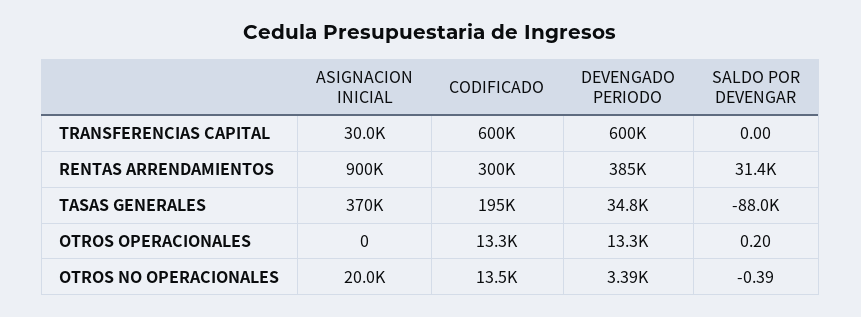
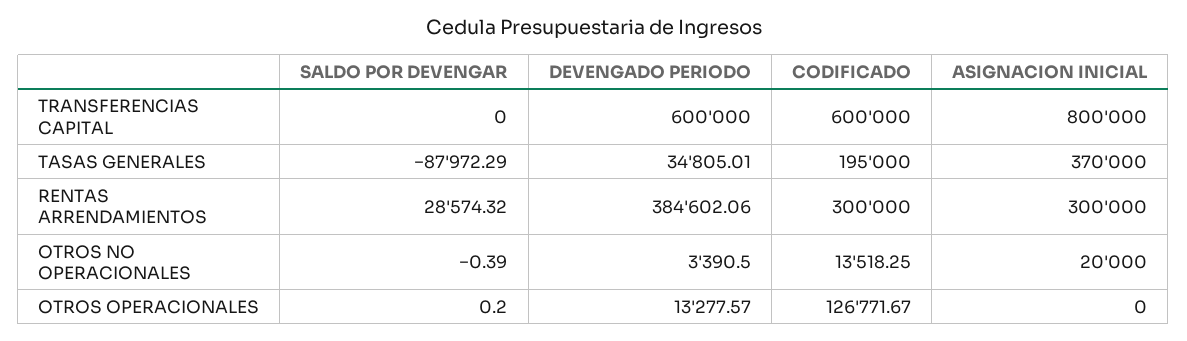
  {
    "ASIGNACION INICIAL": {
-     "TRANSFERENCIAS CAPITAL": 30000,
+     "TRANSFERENCIAS CAPITAL": 800000,
-     "RENTAS ARRENDAMIENTOS": 900000,
+     "RENTAS ARRENDAMIENTOS": 300000,
      "TASAS GENERALES": 370000,
      "OTROS OPERACIONALES": 0,
      "OTROS NO OPERACIONALES": 20000
    },
    "CODIFICADO": {
      "TRANSFERENCIAS CAPITAL": 600000,
      "RENTAS ARRENDAMIENTOS": 300000,
      "TASAS GENERALES": 195000,
-     "OTROS OPERACIONALES": 13300,
+     "OTROS OPERACIONALES": 126771.67,
      "OTROS NO OPERACIONALES": 13518.25
    },
    "DEVENGADO PERIODO": {
      "TRANSFERENCIAS CAPITAL": 600000,
      "RENTAS ARRENDAMIENTOS": 384602.06,
      "TASAS GENERALES": 34805.01,
      "OTROS OPERACIONALES": 13277.57,
      "OTROS NO OPERACIONALES": 3390.5
    },
    "SALDO POR DEVENGAR": {
      "TRANSFERENCIAS CAPITAL": 0,
-     "RENTAS ARRENDAMIENTOS": 31400,
+     "RENTAS ARRENDAMIENTOS": 28574.32,
      "TASAS GENERALES": -87972.29,
      "OTROS OPERACIONALES": 0.2,
      "OTROS NO OPERACIONALES": -0.39
    }
  }

